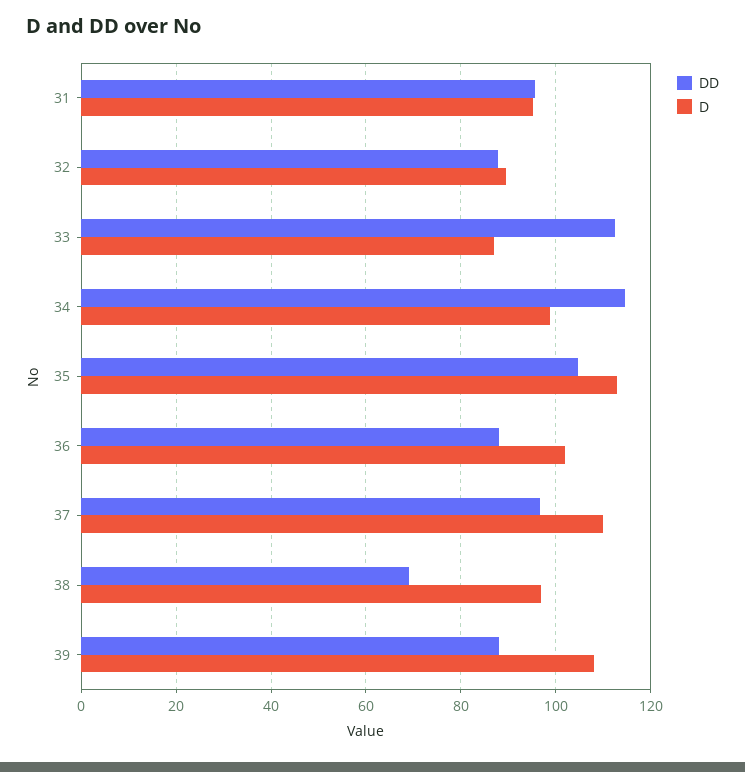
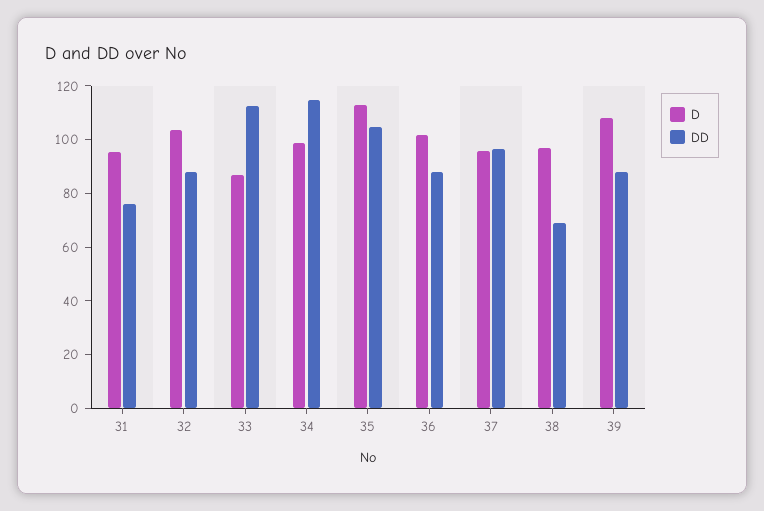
  {
    "DD": {
-     "31": 96,
+     "31": 75,
      "32": 88,
      "33": 112,
      "34": 114,
      "35": 104,
      "36": 88,
      "37": 96,
      "38": 70,
      "39": 88
    },
    "D": {
      "31": 96,
-     "32": 90,
+     "32": 105,
      "33": 88,
      "34": 98,
      "35": 112,
      "36": 102,
-     "37": 110,
+     "37": 95,
      "38": 98,
      "39": 108
    }
  }

